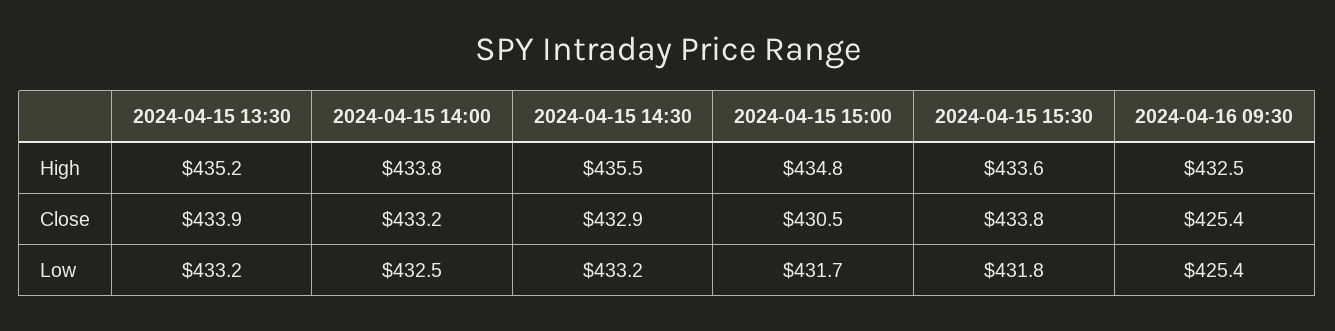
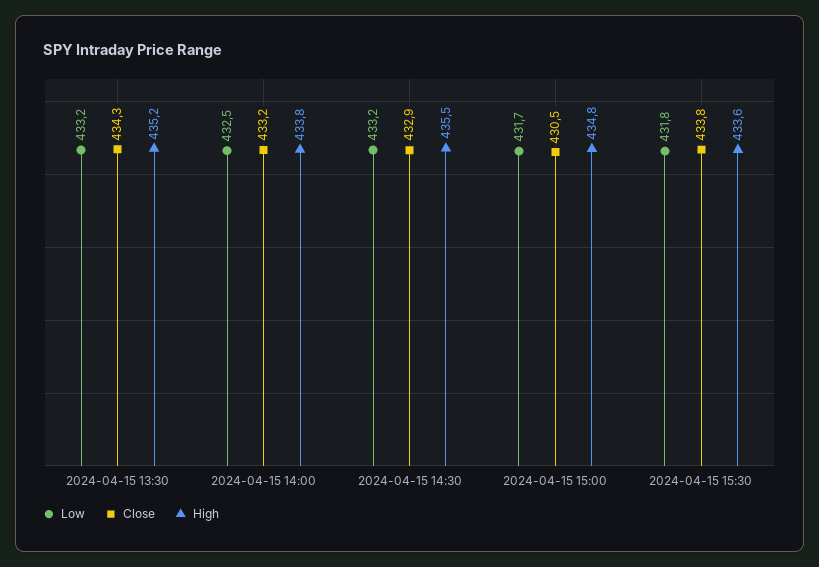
  {
    "High": {
      "2024-04-15 13:30": 435.2,
      "2024-04-15 14:00": 433.8,
      "2024-04-15 14:30": 435.5,
      "2024-04-15 15:00": 434.8,
-     "2024-04-15 15:30": 433.6,
+     "2024-04-15 15:30": 433.6
-     "2024-04-16 09:30": 432.5
    },
    "Close": {
-     "2024-04-15 13:30": 433.9,
+     "2024-04-15 13:30": 434.3,
      "2024-04-15 14:00": 433.2,
      "2024-04-15 14:30": 432.9,
      "2024-04-15 15:00": 430.5,
-     "2024-04-15 15:30": 433.8,
+     "2024-04-15 15:30": 433.8
-     "2024-04-16 09:30": 425.4
    },
    "Low": {
      "2024-04-15 13:30": 433.2,
      "2024-04-15 14:00": 432.5,
      "2024-04-15 14:30": 433.2,
      "2024-04-15 15:00": 431.7,
-     "2024-04-15 15:30": 431.8,
+     "2024-04-15 15:30": 431.8
-     "2024-04-16 09:30": 425.4
    }
  }

